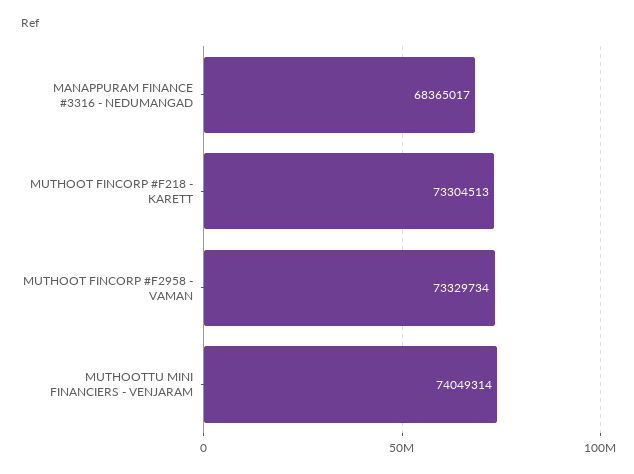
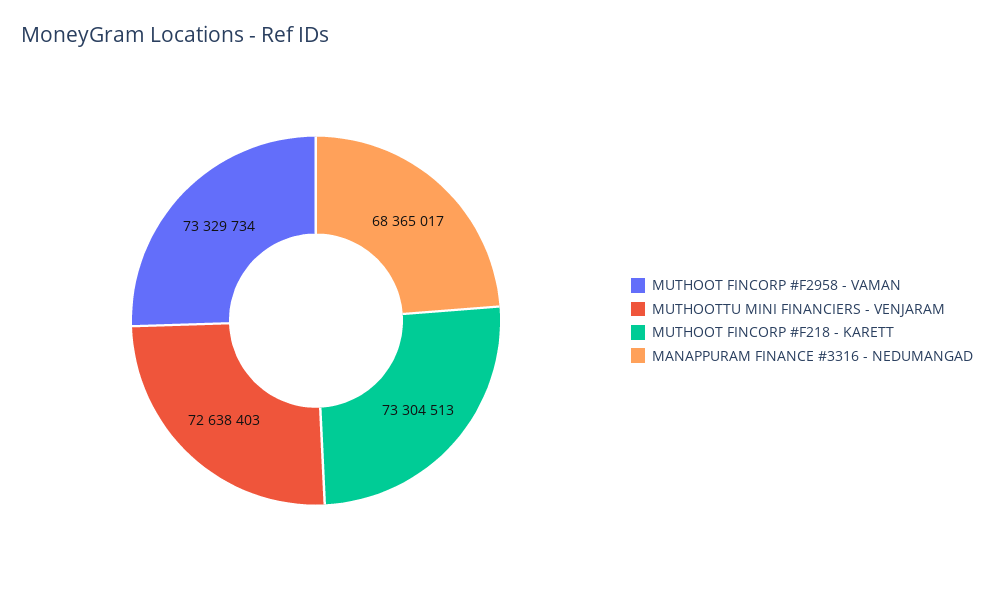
  {
    "MANAPPURAM FINANCE #3316 - NEDUMANGAD": 68365017,
    "MUTHOOT FINCORP #F218 - KARETT": 73304513,
    "MUTHOOT FINCORP #F2958 - VAMAN": 73329734,
-   "MUTHOOTTU MINI FINANCIERS - VENJARAM": 74049314
+   "MUTHOOTTU MINI FINANCIERS - VENJARAM": 72638403
  }

